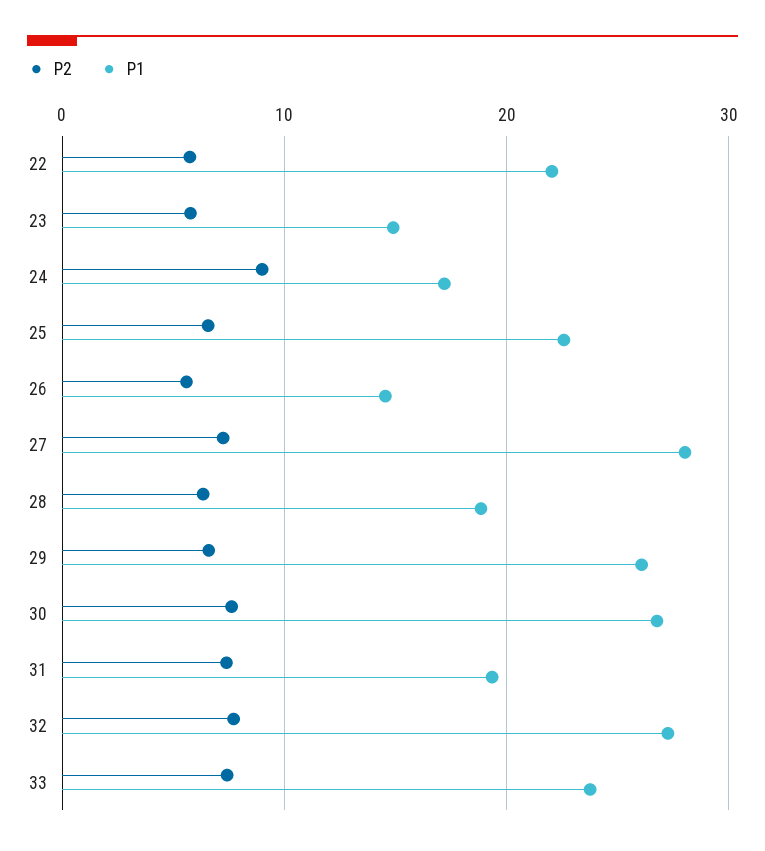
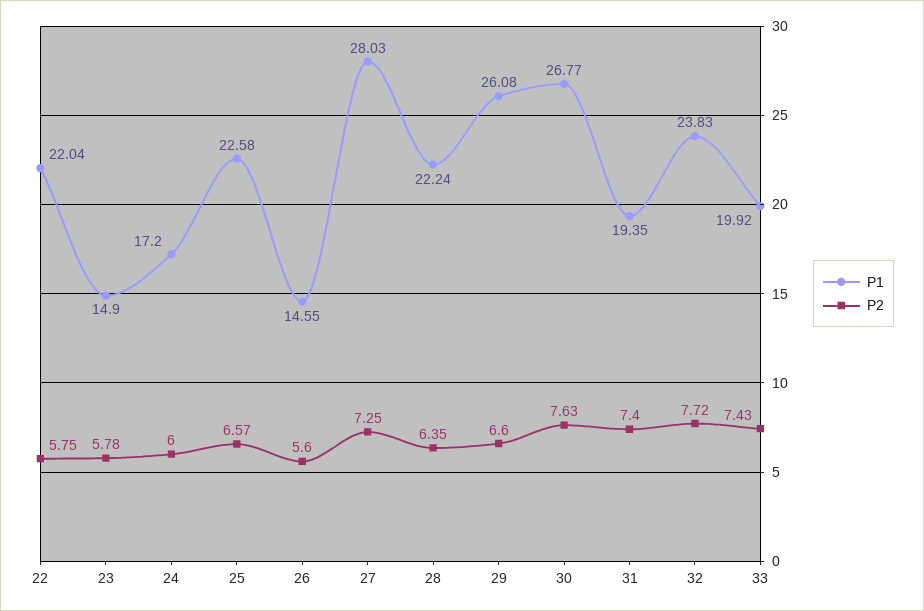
  {
    "P2": {
      "22": 5.75,
      "23": 5.78,
-     "24": 9,
+     "24": 6,
      "25": 6.57,
      "26": 5.6,
      "27": 7.25,
      "28": 6.35,
      "29": 6.6,
      "30": 7.63,
      "31": 7.4,
      "32": 7.72,
      "33": 7.43
    },
    "P1": {
      "22": 22.04,
      "23": 14.9,
      "24": 17.2,
      "25": 22.58,
      "26": 14.55,
      "27": 28.03,
-     "28": 19,
+     "28": 22.24,
      "29": 26.08,
      "30": 26.77,
      "31": 19.35,
-     "32": 27,
+     "32": 23.83,
-     "33": 24
+     "33": 19.92
    }
  }

